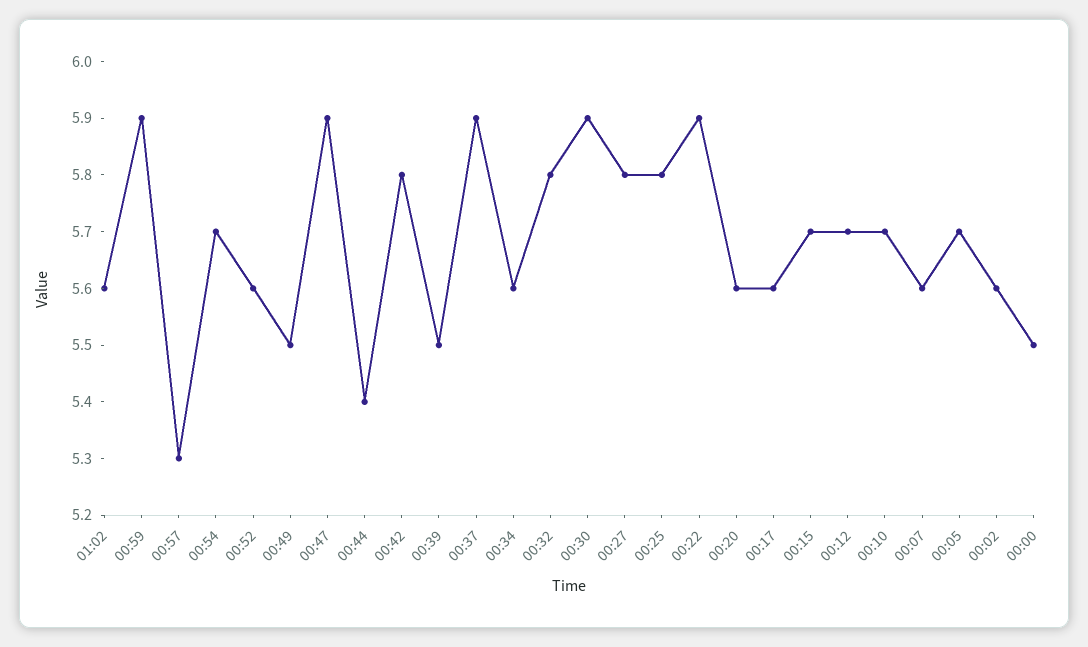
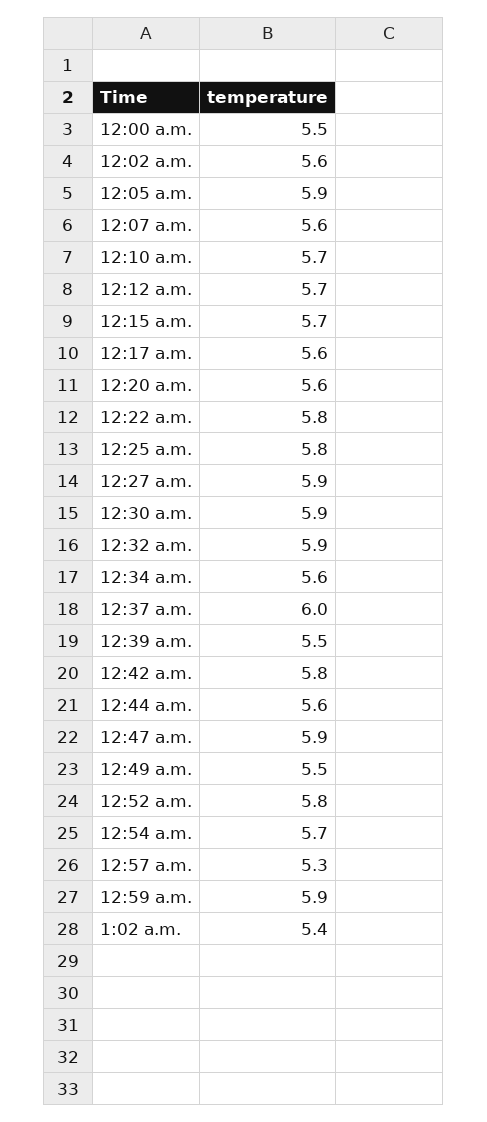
  {
-   "01:02": 5.6,
+   "01:02": 5.4,
    "00:59": 5.9,
    "00:57": 5.3,
    "00:54": 5.7,
-   "00:52": 5.6,
+   "00:52": 5.8,
    "00:49": 5.5,
    "00:47": 5.9,
-   "00:44": 5.4,
+   "00:44": 5.6,
    "00:42": 5.8,
    "00:39": 5.5,
-   "00:37": 5.9,
+   "00:37": 6,
    "00:34": 5.6,
-   "00:32": 5.8,
+   "00:32": 5.9,
    "00:30": 5.9,
-   "00:27": 5.8,
+   "00:27": 5.9,
    "00:25": 5.8,
-   "00:22": 5.9,
+   "00:22": 5.8,
    "00:20": 5.6,
    "00:17": 5.6,
    "00:15": 5.7,
    "00:12": 5.7,
    "00:10": 5.7,
    "00:07": 5.6,
-   "00:05": 5.7,
+   "00:05": 5.9,
    "00:02": 5.6,
    "00:00": 5.5
  }

